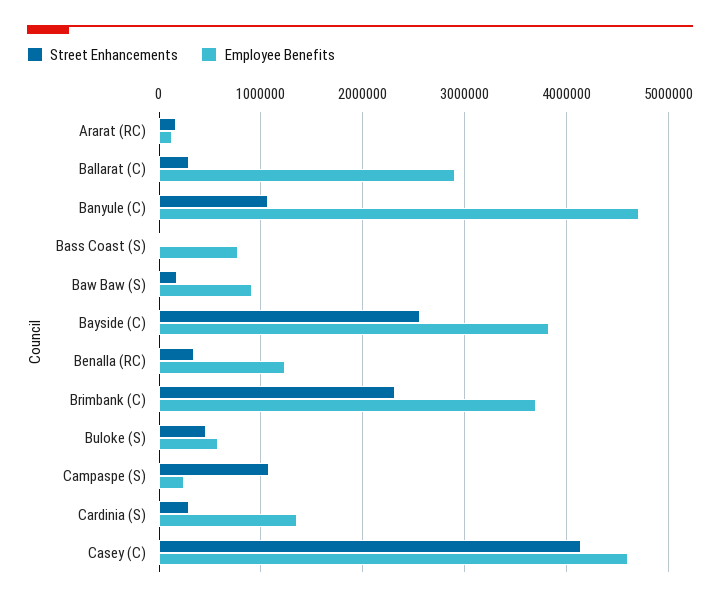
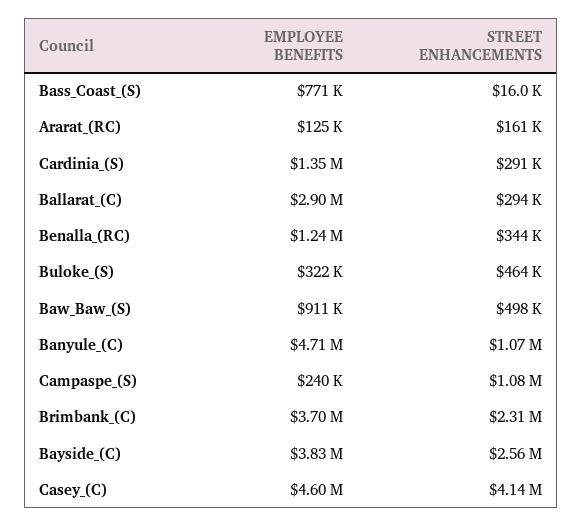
  {
    "Street Enhancements": {
      "Ararat (RC)": 161000,
      "Ballarat (C)": 294000,
      "Banyule (C)": 1070000,
      "Bass Coast (S)": 16000,
-     "Baw Baw (S)": 200000,
+     "Baw Baw (S)": 498000,
      "Bayside (C)": 2560000,
      "Benalla (RC)": 344000,
      "Brimbank (C)": 2310000,
      "Buloke (S)": 464000,
      "Campaspe (S)": 1080000,
      "Cardinia (S)": 291000,
      "Casey (C)": 4140000
    },
    "Employee Benefits": {
      "Ararat (RC)": 125000,
      "Ballarat (C)": 2900000,
      "Banyule (C)": 4710000,
      "Bass Coast (S)": 771000,
      "Baw Baw (S)": 911000,
      "Bayside (C)": 3830000,
      "Benalla (RC)": 1240000,
      "Brimbank (C)": 3700000,
-     "Buloke (S)": 600000,
+     "Buloke (S)": 322000,
      "Campaspe (S)": 240000,
      "Cardinia (S)": 1350000,
      "Casey (C)": 4600000
    }
  }

